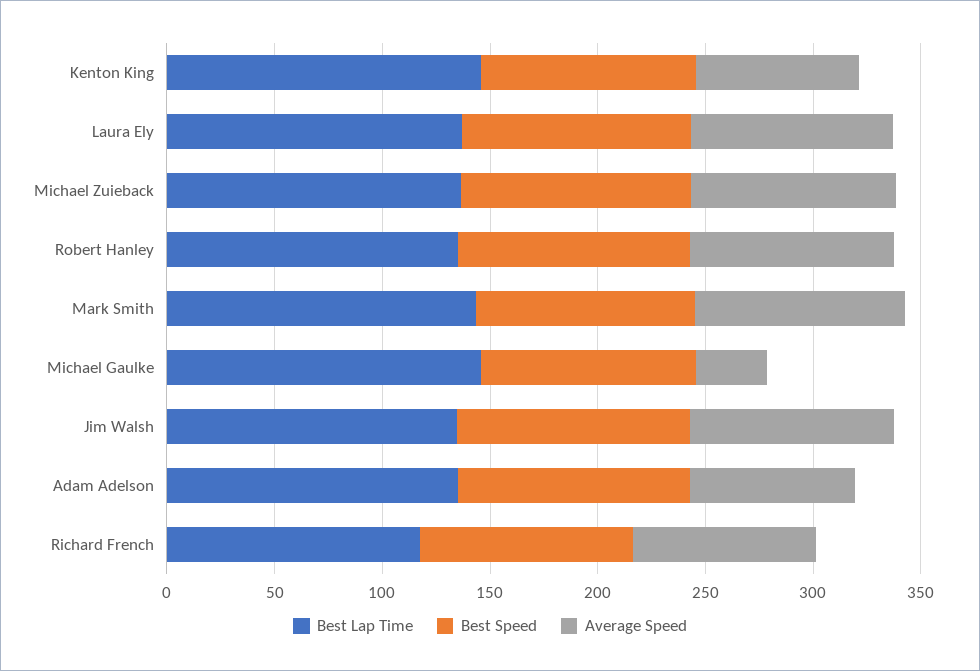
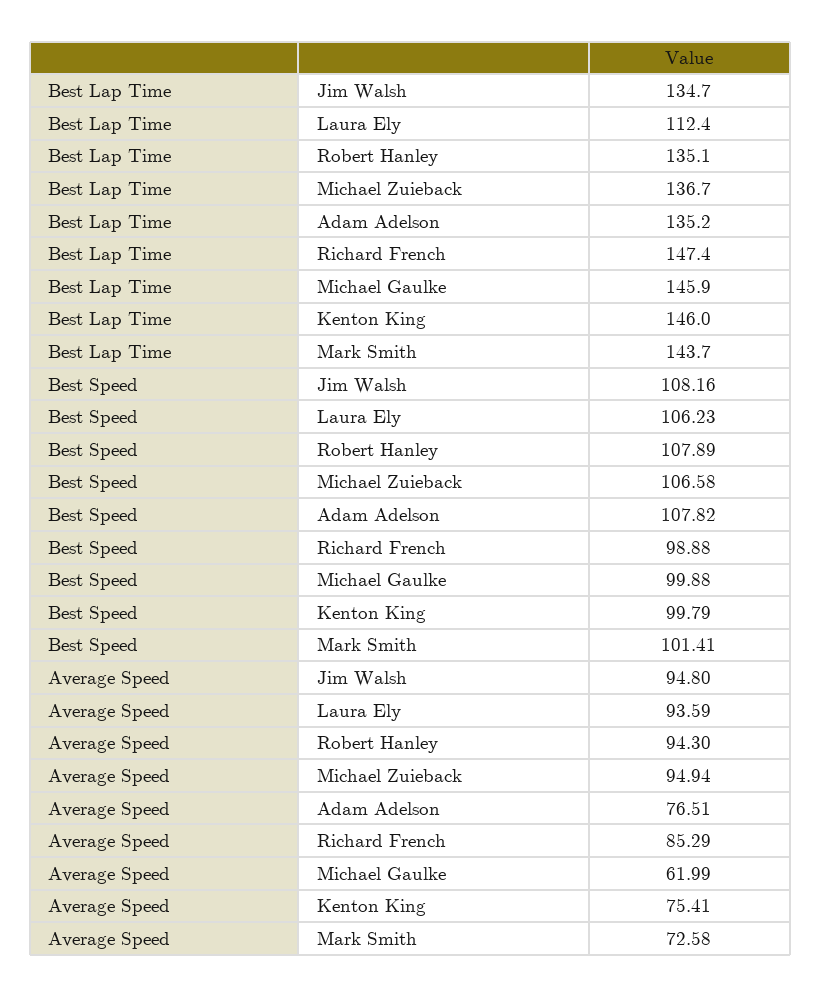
  {
    "Best Lap Time": {
      "Kenton King": 146,
-     "Laura Ely": 140,
+     "Laura Ely": 112.4,
      "Michael Zuieback": 136.7,
      "Robert Hanley": 135.1,
      "Mark Smith": 143.7,
      "Michael Gaulke": 145.9,
      "Jim Walsh": 134.7,
      "Adam Adelson": 135.2,
-     "Richard French": 120
+     "Richard French": 147.4
    },
    "Best Speed": {
      "Kenton King": 99.79,
      "Laura Ely": 106.23,
      "Michael Zuieback": 106.58,
      "Robert Hanley": 107.89,
      "Mark Smith": 101.41,
      "Michael Gaulke": 99.88,
      "Jim Walsh": 108.16,
      "Adam Adelson": 107.82,
      "Richard French": 98.88
    },
    "Average Speed": {
      "Kenton King": 75.41,
      "Laura Ely": 93.59,
      "Michael Zuieback": 94.94,
      "Robert Hanley": 94.3,
-     "Mark Smith": 100,
+     "Mark Smith": 72.58,
-     "Michael Gaulke": 30,
+     "Michael Gaulke": 61.99,
      "Jim Walsh": 94.8,
      "Adam Adelson": 76.51,
      "Richard French": 85.29
    }
  }

